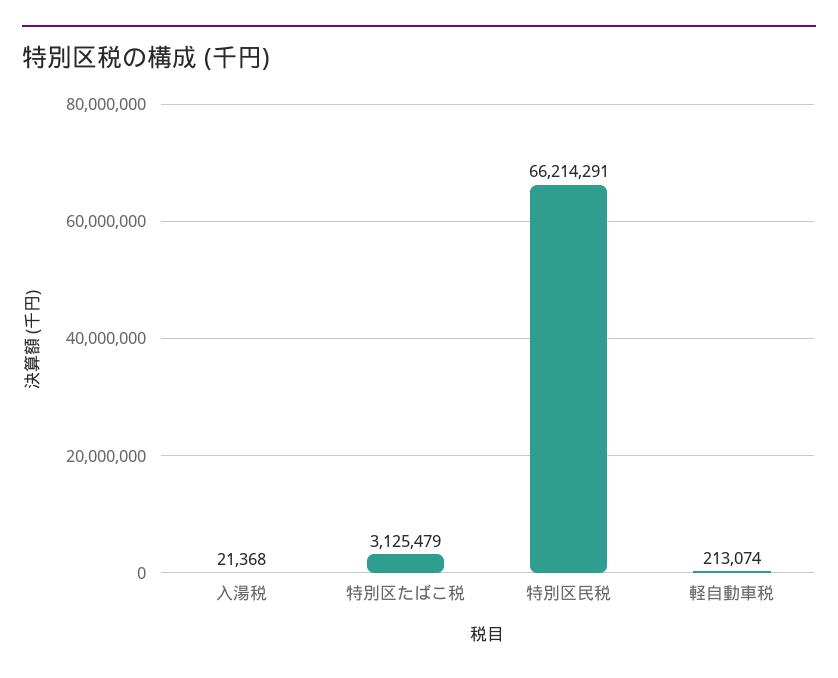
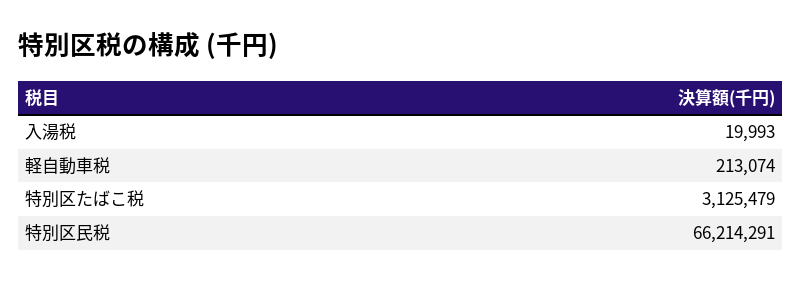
  {
-   "入湯税": 21368,
+   "入湯税": 19993,
    "特別区たばこ税": 3125479,
    "特別区民税": 66214291,
    "軽自動車税": 213074
  }

